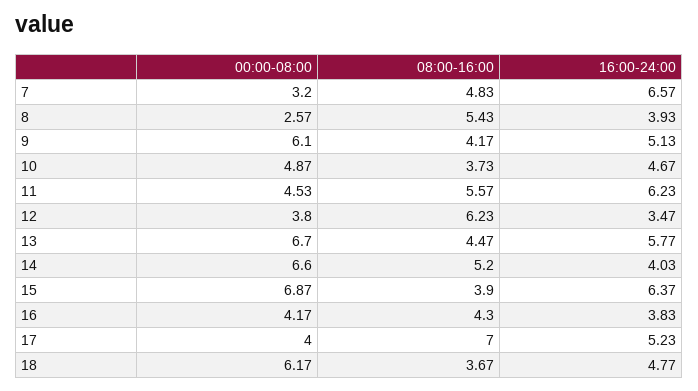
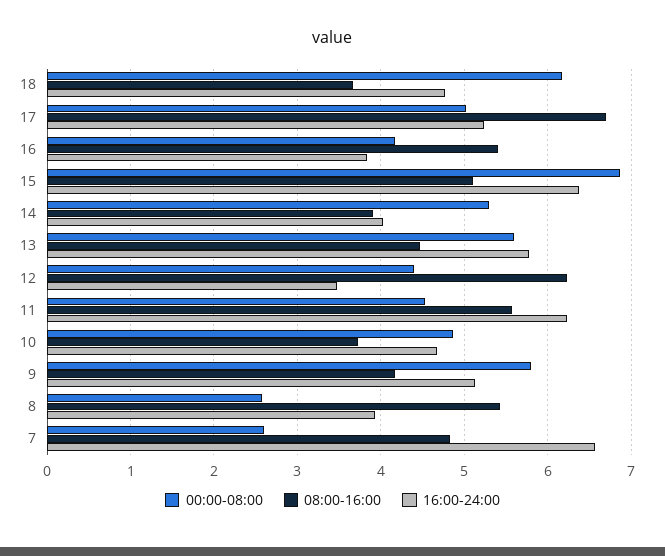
  {
    "00:00-08:00": {
-     "7": 3.2,
+     "7": 2.6,
      "8": 2.57,
-     "9": 6.1,
+     "9": 5.8,
      "10": 4.87,
      "11": 4.53,
-     "12": 3.8,
+     "12": 4.4,
-     "13": 6.7,
+     "13": 5.6,
-     "14": 6.6,
+     "14": 5.3,
      "15": 6.87,
      "16": 4.17,
-     "17": 4,
+     "17": 5,
      "18": 6.17
    },
    "08:00-16:00": {
      "7": 4.83,
      "8": 5.43,
      "9": 4.17,
      "10": 3.73,
      "11": 5.57,
      "12": 6.23,
      "13": 4.47,
-     "14": 5.2,
+     "14": 3.9,
-     "15": 3.9,
+     "15": 5.1,
-     "16": 4.3,
+     "16": 5.4,
-     "17": 7,
+     "17": 6.7,
      "18": 3.67
    },
    "16:00-24:00": {
      "7": 6.57,
      "8": 3.93,
      "9": 5.13,
      "10": 4.67,
      "11": 6.23,
      "12": 3.47,
      "13": 5.77,
      "14": 4.03,
      "15": 6.37,
      "16": 3.83,
      "17": 5.23,
      "18": 4.77
    }
  }

